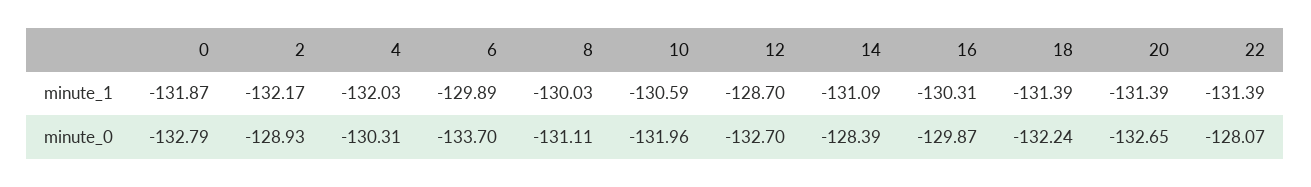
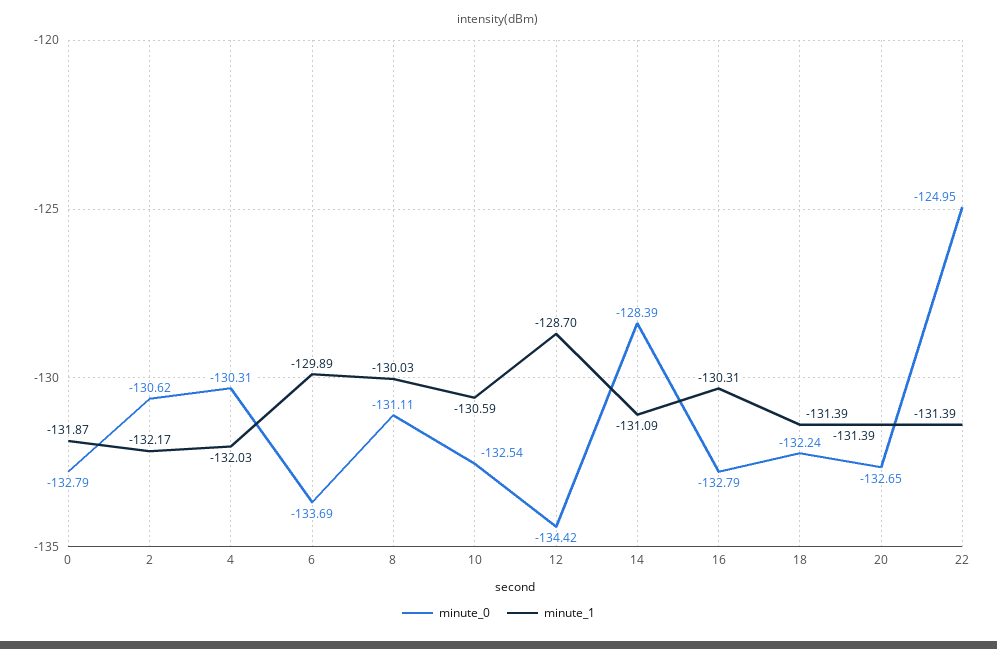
  {
    "minute_1": {
      "0": -131.87,
      "2": -132.17,
      "4": -132.03,
      "6": -129.89,
      "8": -130.03,
      "10": -130.59,
      "12": -128.7,
      "14": -131.09,
      "16": -130.31,
      "18": -131.39,
      "20": -131.39,
      "22": -131.39
    },
    "minute_0": {
      "0": -132.79,
-     "2": -128.93,
+     "2": -130.62,
      "4": -130.31,
-     "6": -133.7,
+     "6": -133.69,
      "8": -131.11,
-     "10": -131.96,
+     "10": -132.54,
-     "12": -132.7,
+     "12": -134.42,
      "14": -128.39,
-     "16": -129.87,
+     "16": -132.79,
      "18": -132.24,
      "20": -132.65,
-     "22": -128.07
+     "22": -124.95
    }
  }

